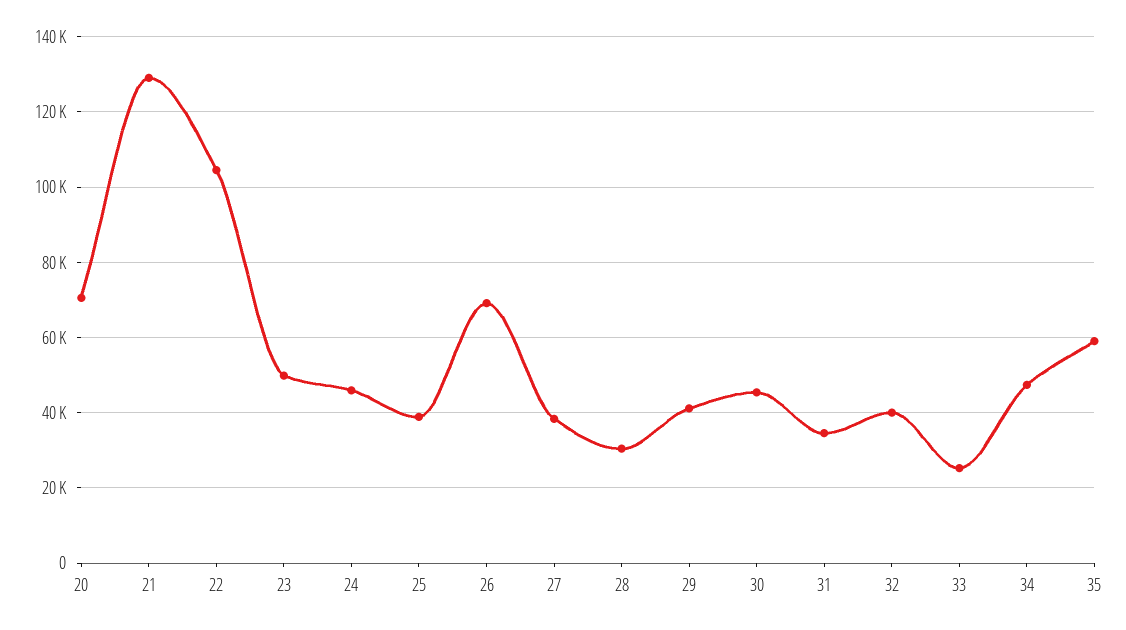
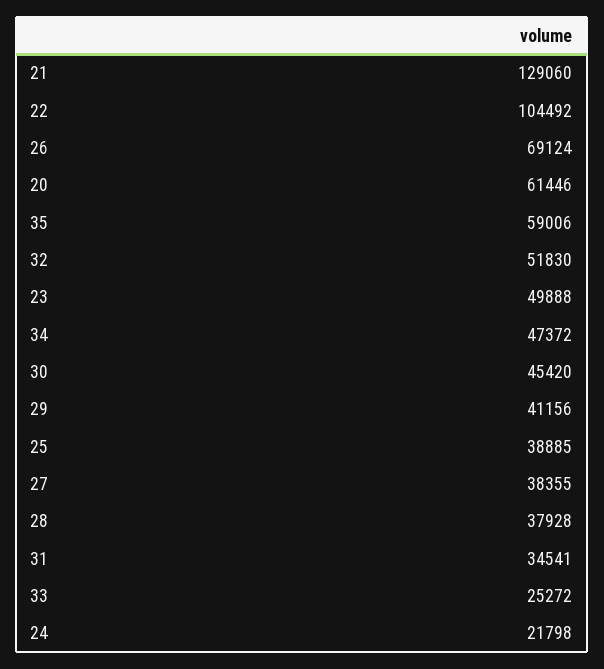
  {
-   "20": 70000,
+   "20": 61446,
    "21": 129060,
    "22": 104492,
    "23": 49888,
-   "24": 46000,
+   "24": 21798,
    "25": 38885,
    "26": 69124,
    "27": 38355,
-   "28": 30000,
+   "28": 37928,
    "29": 41156,
    "30": 45420,
    "31": 34541,
-   "32": 40000,
+   "32": 51830,
    "33": 25272,
    "34": 47372,
    "35": 59006
  }

